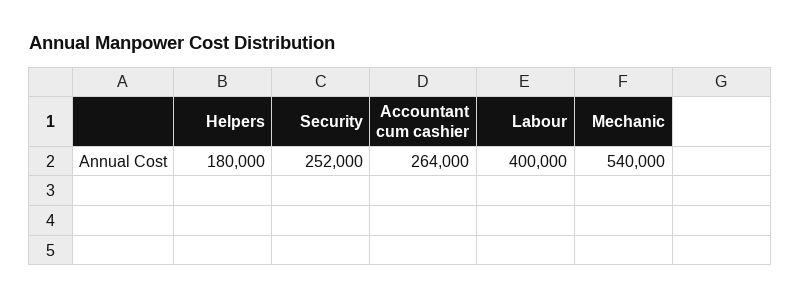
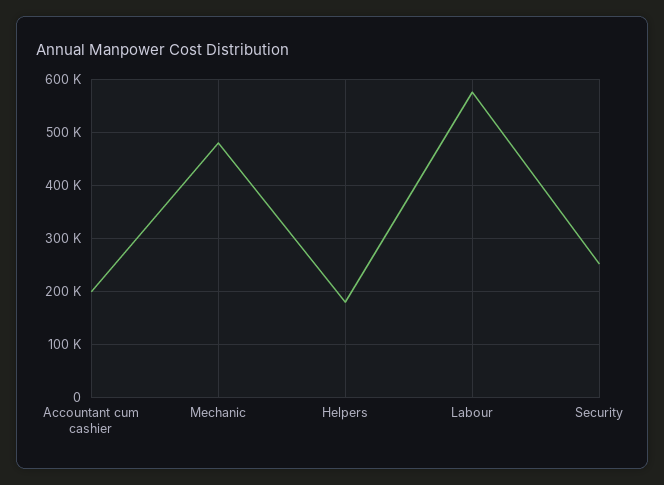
  {
    "Helpers": 180000,
    "Security": 252000,
-   "Accountant cum cashier": 264000,
+   "Accountant cum cashier": 200000,
-   "Labour": 400000,
+   "Labour": 580000,
-   "Mechanic": 540000
+   "Mechanic": 480000
  }

